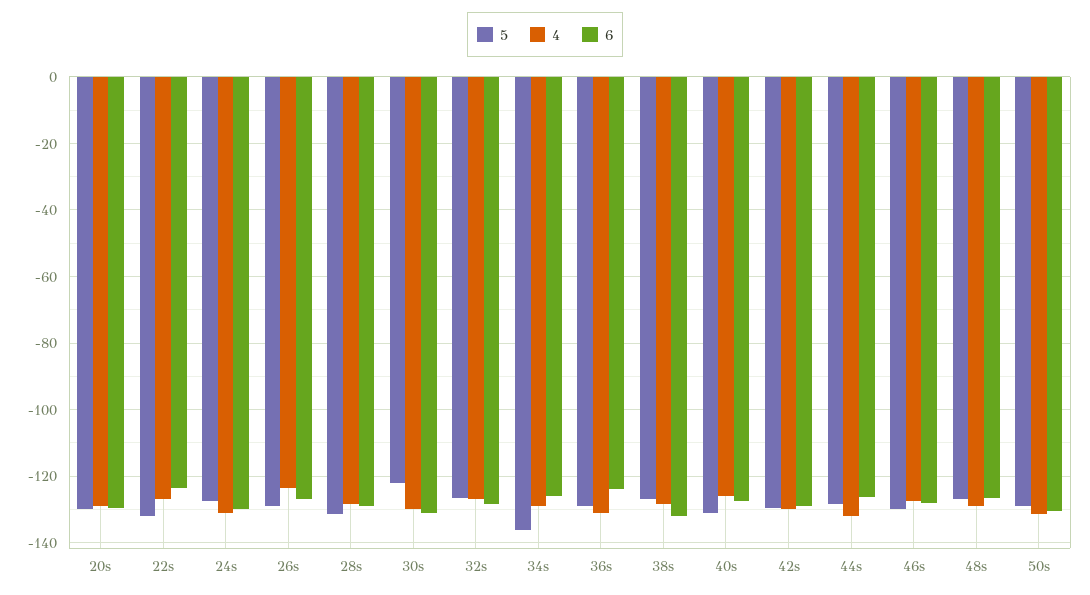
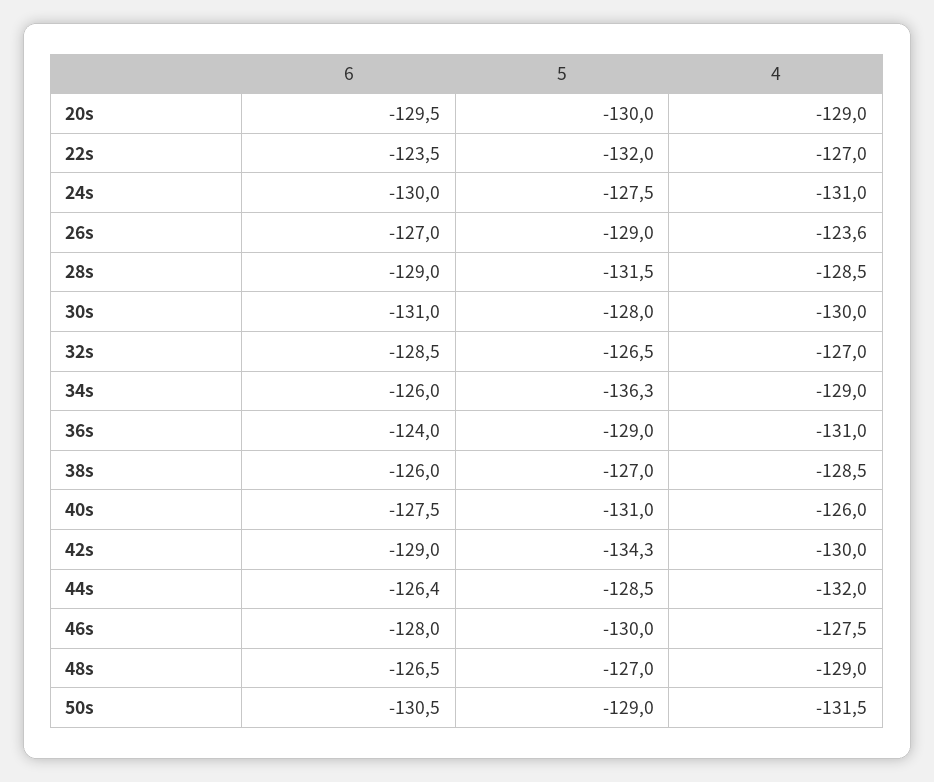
  {
    "5": {
      "20s": -130,
      "22s": -132,
      "24s": -127.5,
      "26s": -129,
      "28s": -131.5,
-     "30s": -122,
+     "30s": -128,
      "32s": -126.5,
      "34s": -136.3,
      "36s": -129,
      "38s": -127,
      "40s": -131,
-     "42s": -130,
+     "42s": -134.3,
      "44s": -128.5,
      "46s": -130,
      "48s": -127,
      "50s": -129
    },
    "4": {
      "20s": -129,
      "22s": -127,
      "24s": -131,
      "26s": -123.6,
      "28s": -128.5,
      "30s": -130,
      "32s": -127,
      "34s": -129,
      "36s": -131,
      "38s": -128.5,
      "40s": -126,
      "42s": -130,
      "44s": -132,
      "46s": -127.5,
      "48s": -129,
      "50s": -131.5
    },
    "6": {
      "20s": -129.5,
      "22s": -123.5,
      "24s": -130,
      "26s": -127,
      "28s": -129,
      "30s": -131,
      "32s": -128.5,
      "34s": -126,
      "36s": -124,
-     "38s": -132,
+     "38s": -126,
      "40s": -127.5,
      "42s": -129,
      "44s": -126.4,
      "46s": -128,
      "48s": -126.5,
      "50s": -130.5
    }
  }

